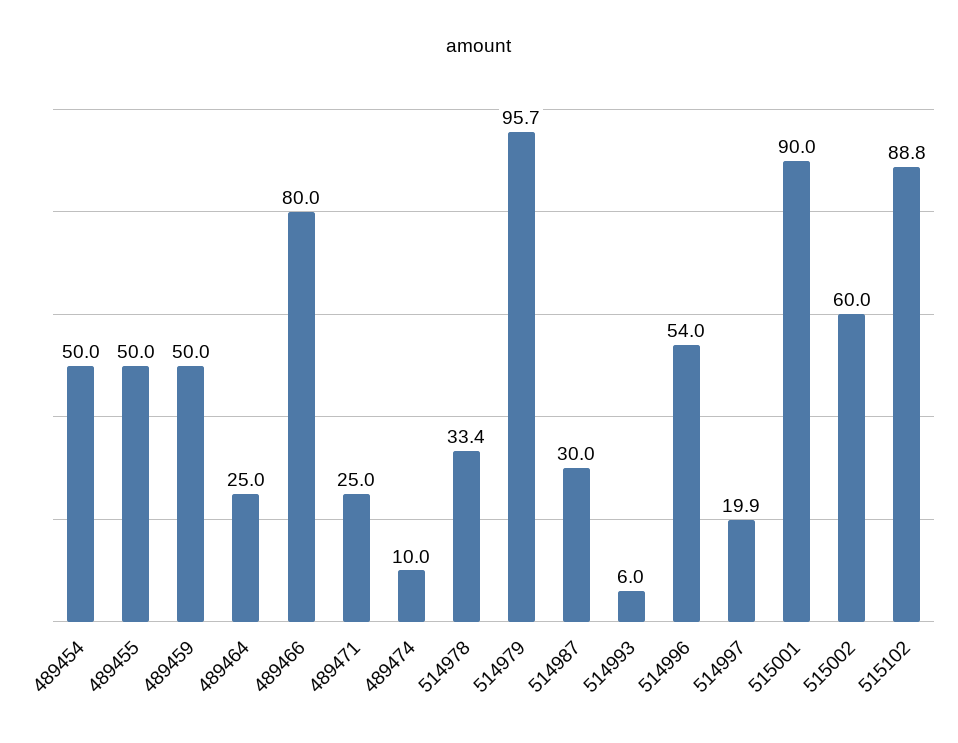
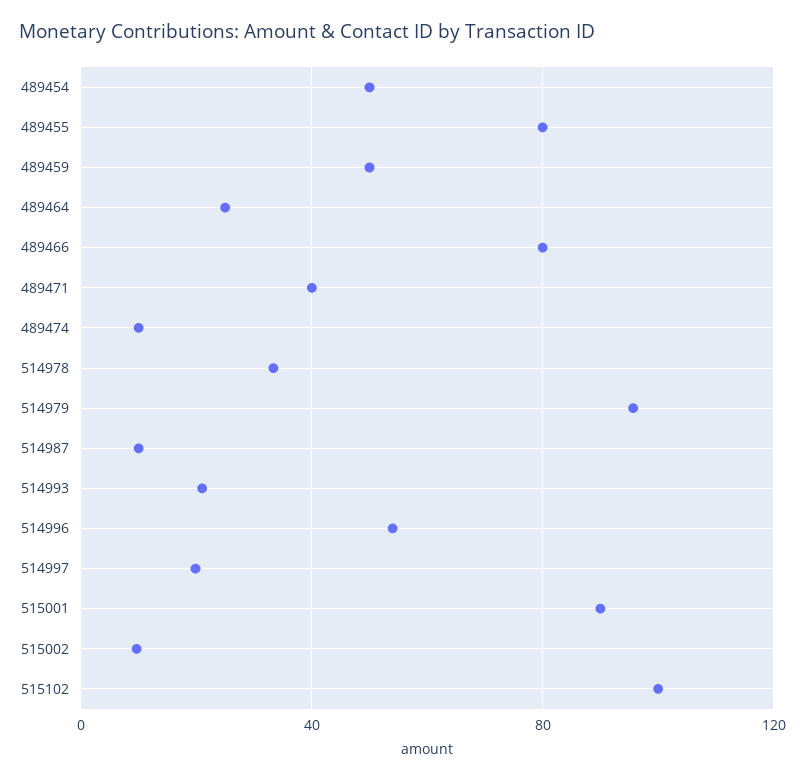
  {
    "489454": 50,
-   "489455": 50,
+   "489455": 80,
    "489459": 50,
    "489464": 25,
    "489466": 80,
-   "489471": 25,
+   "489471": 40,
    "489474": 10,
    "514978": 33.4,
    "514979": 95.7,
-   "514987": 30,
+   "514987": 10,
-   "514993": 6,
+   "514993": 20,
    "514996": 54,
    "514997": 19.9,
    "515001": 90,
-   "515002": 60,
+   "515002": 10,
-   "515102": 88.8
+   "515102": 100
  }

